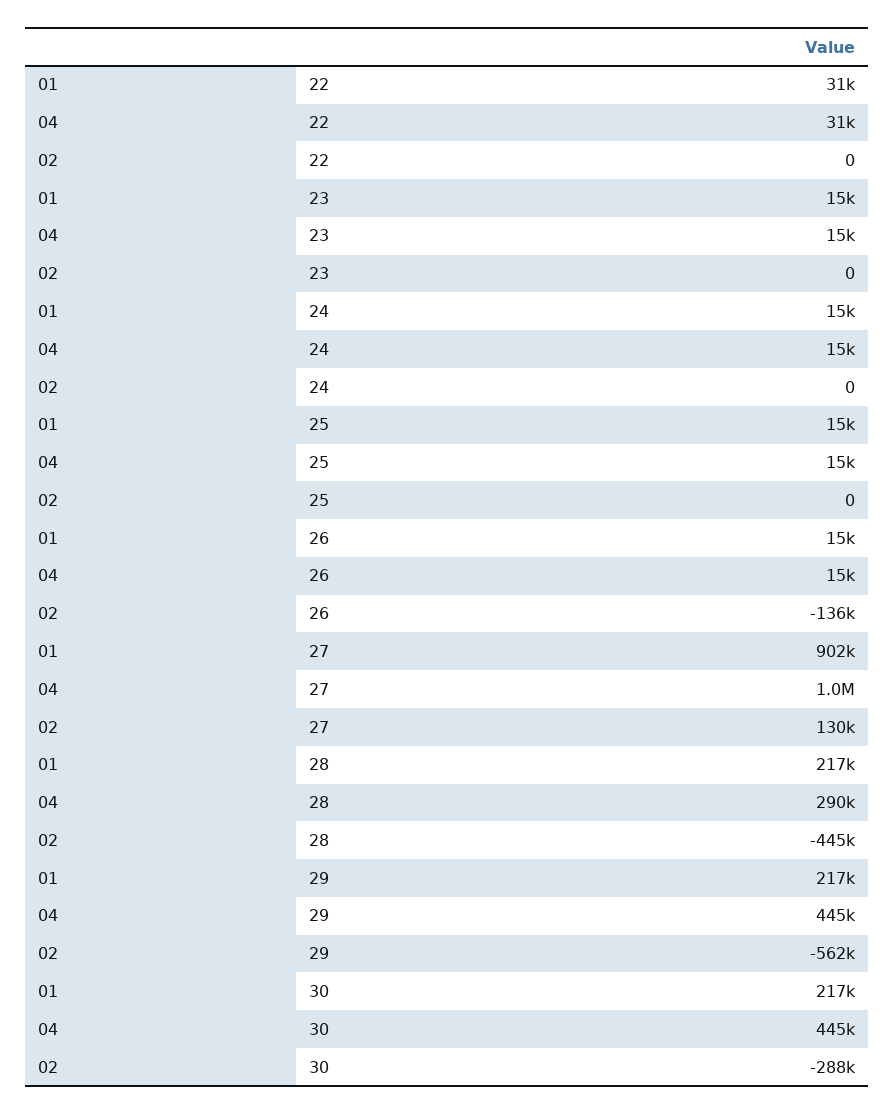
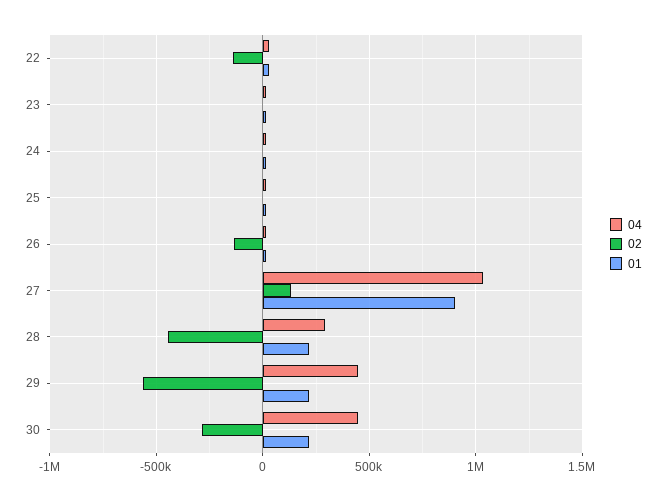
  {
    "01": {
      "22": 31000,
      "23": 15000,
      "24": 15000,
      "25": 15000,
      "26": 15000,
      "27": 902000,
      "28": 217000,
      "29": 217000,
      "30": 217000
    },
    "04": {
      "22": 31000,
      "23": 15000,
      "24": 15000,
      "25": 15000,
      "26": 15000,
      "27": 1000000,
      "28": 290000,
      "29": 445000,
      "30": 445000
    },
    "02": {
-     "22": 0,
+     "22": -150000,
      "23": 0,
      "24": 0,
      "25": 0,
      "26": -136000,
      "27": 130000,
      "28": -445000,
      "29": -562000,
      "30": -288000
    }
  }

